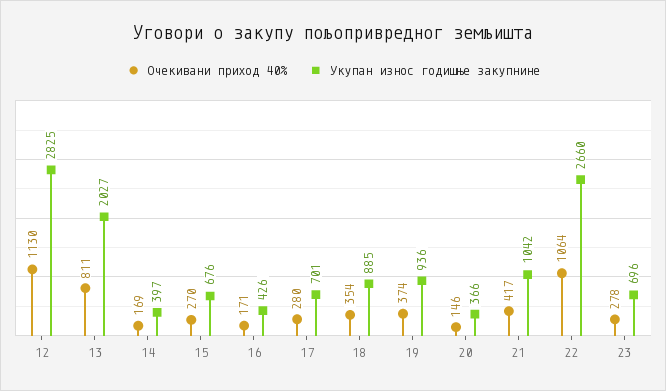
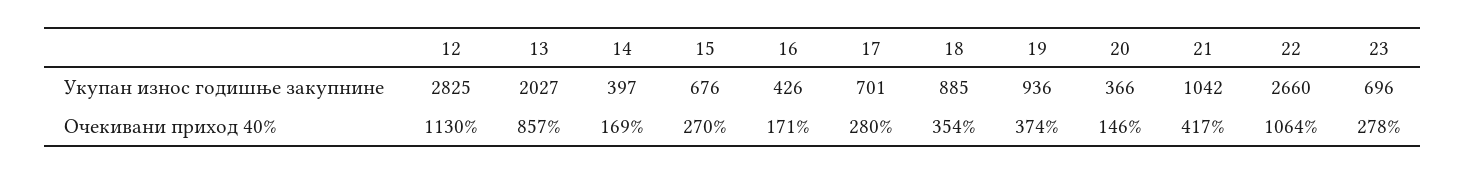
  {
    "Очекивани приход 40%": {
      "12": 1130,
-     "13": 811,
+     "13": 857,
      "14": 169,
      "15": 270,
      "16": 171,
      "17": 280,
      "18": 354,
      "19": 374,
      "20": 146,
      "21": 417,
      "22": 1064,
      "23": 278
    },
    "Укупан износ годишње закупнине": {
      "12": 2825,
      "13": 2027,
      "14": 397,
      "15": 676,
      "16": 426,
      "17": 701,
      "18": 885,
      "19": 936,
      "20": 366,
      "21": 1042,
      "22": 2660,
      "23": 696
    }
  }

